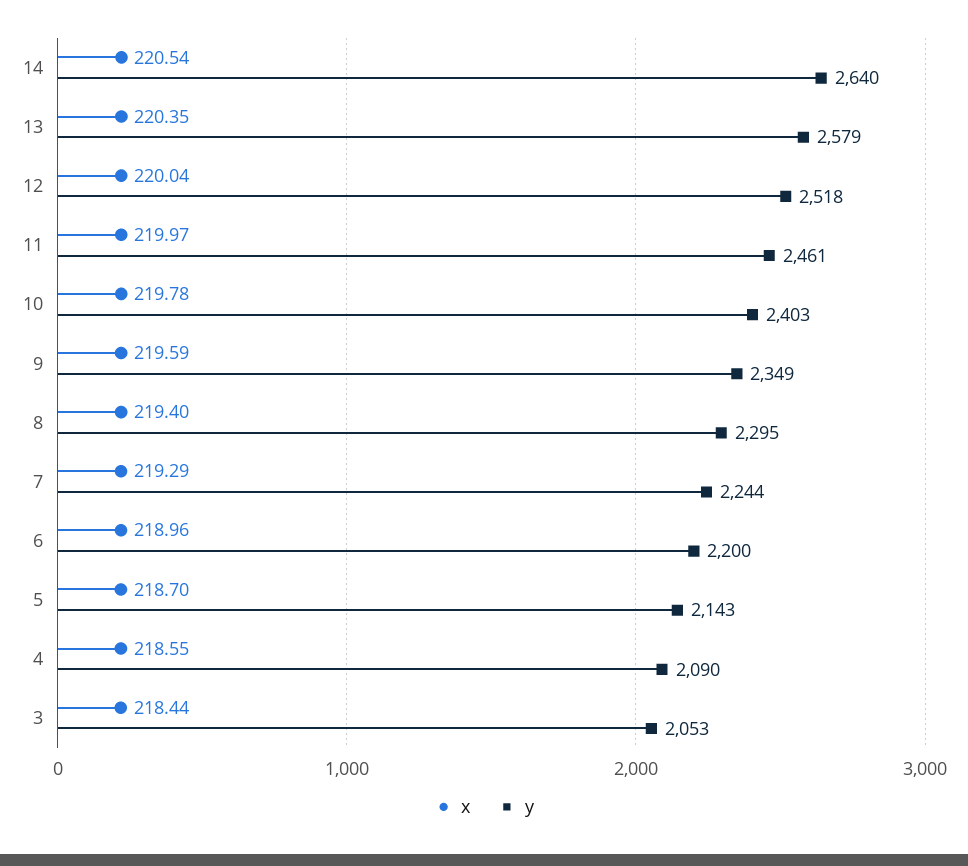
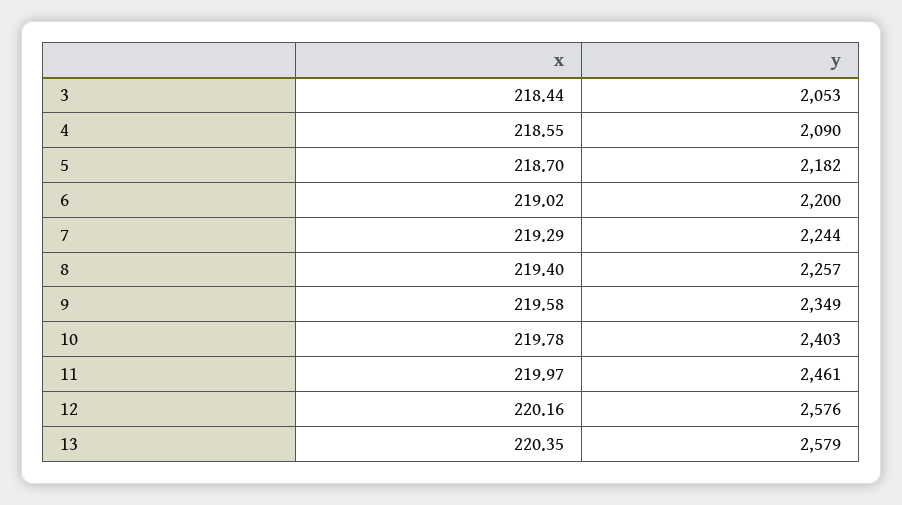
  {
    "x": {
-     "14": 220.54,
      "13": 220.35,
-     "12": 220.04,
+     "12": 220.16,
      "11": 219.97,
      "10": 219.78,
-     "9": 219.59,
+     "9": 219.58,
      "8": 219.4,
      "7": 219.29,
-     "6": 218.96,
+     "6": 219.02,
      "5": 218.7,
      "4": 218.55,
      "3": 218.44
    },
    "y": {
-     "14": 2640,
      "13": 2579,
-     "12": 2518,
+     "12": 2576,
      "11": 2461,
      "10": 2403,
      "9": 2349,
-     "8": 2295,
+     "8": 2257,
      "7": 2244,
      "6": 2200,
-     "5": 2143,
+     "5": 2182,
      "4": 2090,
      "3": 2053
    }
  }

